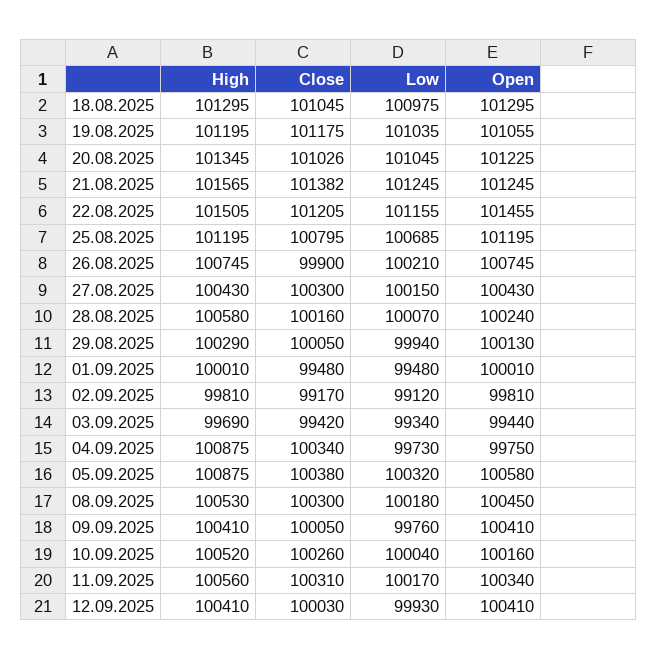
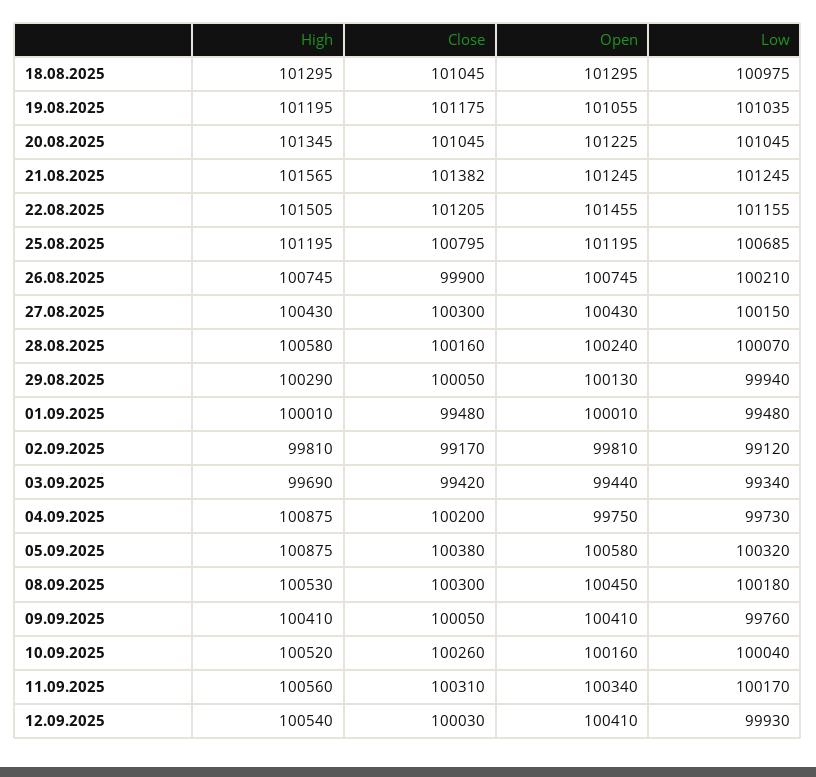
  {
    "High": {
      "18.08.2025": 101295,
      "19.08.2025": 101195,
      "20.08.2025": 101345,
      "21.08.2025": 101565,
      "22.08.2025": 101505,
      "25.08.2025": 101195,
      "26.08.2025": 100745,
      "27.08.2025": 100430,
      "28.08.2025": 100580,
      "29.08.2025": 100290,
      "01.09.2025": 100010,
      "02.09.2025": 99810,
      "03.09.2025": 99690,
      "04.09.2025": 100875,
      "05.09.2025": 100875,
      "08.09.2025": 100530,
      "09.09.2025": 100410,
      "10.09.2025": 100520,
      "11.09.2025": 100560,
-     "12.09.2025": 100410
+     "12.09.2025": 100540
    },
    "Close": {
      "18.08.2025": 101045,
      "19.08.2025": 101175,
-     "20.08.2025": 101026,
+     "20.08.2025": 101045,
      "21.08.2025": 101382,
      "22.08.2025": 101205,
      "25.08.2025": 100795,
      "26.08.2025": 99900,
      "27.08.2025": 100300,
      "28.08.2025": 100160,
      "29.08.2025": 100050,
      "01.09.2025": 99480,
      "02.09.2025": 99170,
      "03.09.2025": 99420,
-     "04.09.2025": 100340,
+     "04.09.2025": 100200,
      "05.09.2025": 100380,
      "08.09.2025": 100300,
      "09.09.2025": 100050,
      "10.09.2025": 100260,
      "11.09.2025": 100310,
      "12.09.2025": 100030
    },
    "Low": {
      "18.08.2025": 100975,
      "19.08.2025": 101035,
      "20.08.2025": 101045,
      "21.08.2025": 101245,
      "22.08.2025": 101155,
      "25.08.2025": 100685,
      "26.08.2025": 100210,
      "27.08.2025": 100150,
      "28.08.2025": 100070,
      "29.08.2025": 99940,
      "01.09.2025": 99480,
      "02.09.2025": 99120,
      "03.09.2025": 99340,
      "04.09.2025": 99730,
      "05.09.2025": 100320,
      "08.09.2025": 100180,
      "09.09.2025": 99760,
      "10.09.2025": 100040,
      "11.09.2025": 100170,
      "12.09.2025": 99930
    },
    "Open": {
      "18.08.2025": 101295,
      "19.08.2025": 101055,
      "20.08.2025": 101225,
      "21.08.2025": 101245,
      "22.08.2025": 101455,
      "25.08.2025": 101195,
      "26.08.2025": 100745,
      "27.08.2025": 100430,
      "28.08.2025": 100240,
      "29.08.2025": 100130,
      "01.09.2025": 100010,
      "02.09.2025": 99810,
      "03.09.2025": 99440,
      "04.09.2025": 99750,
      "05.09.2025": 100580,
      "08.09.2025": 100450,
      "09.09.2025": 100410,
      "10.09.2025": 100160,
      "11.09.2025": 100340,
      "12.09.2025": 100410
    }
  }

